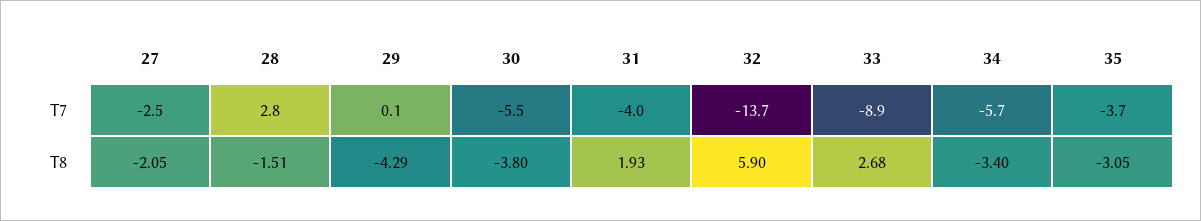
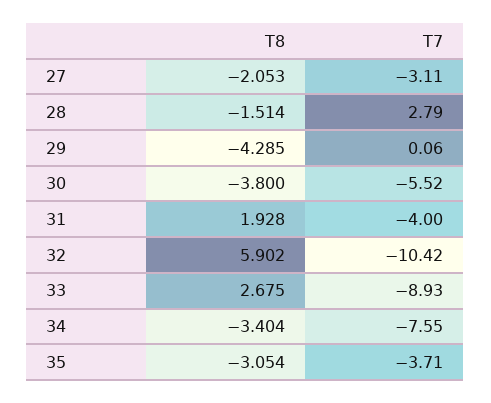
  {
    "27": {
-     "T7": -2.5,
+     "T7": -3.11,
      "T8": -2.053
    },
    "28": {
      "T7": 2.79,
      "T8": -1.514
    },
    "29": {
      "T7": 0.06,
      "T8": -4.285
    },
    "30": {
      "T7": -5.52,
      "T8": -3.8
    },
    "31": {
      "T7": -4,
      "T8": 1.928
    },
    "32": {
-     "T7": -13.7,
+     "T7": -10.42,
      "T8": 5.902
    },
    "33": {
      "T7": -8.93,
      "T8": 2.675
    },
    "34": {
-     "T7": -5.7,
+     "T7": -7.55,
      "T8": -3.404
    },
    "35": {
      "T7": -3.71,
      "T8": -3.054
    }
  }

